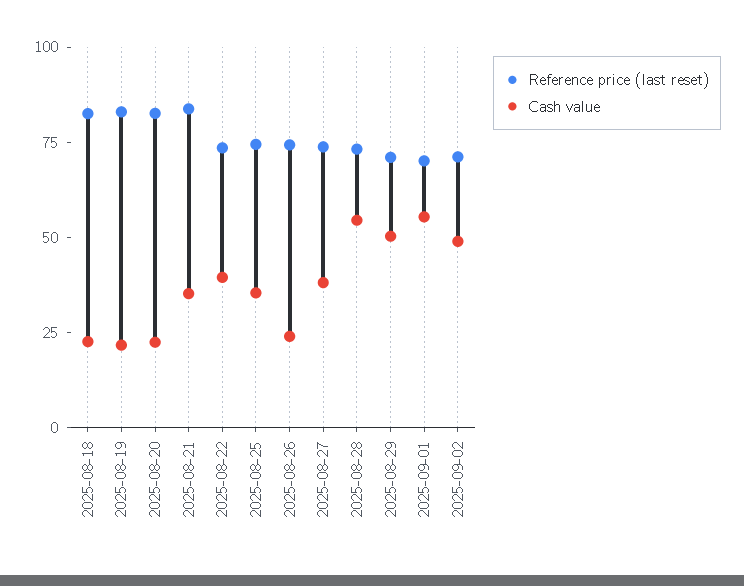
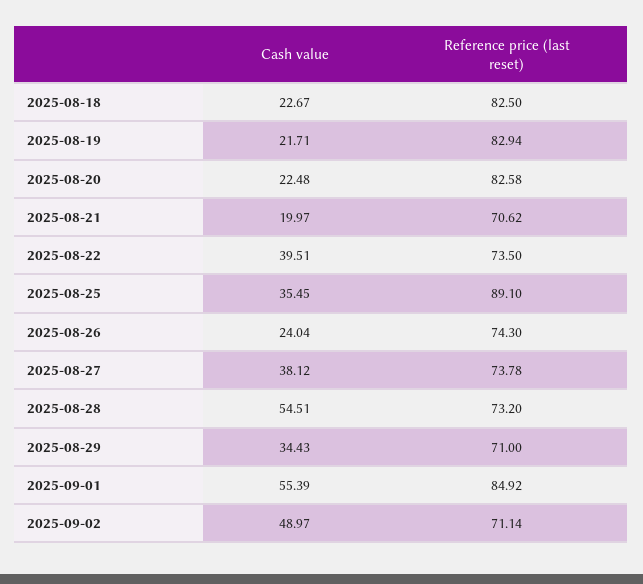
  {
    "Reference price (last reset)": {
      "2025-08-18": 82.5,
      "2025-08-19": 82.94,
      "2025-08-20": 82.58,
-     "2025-08-21": 85,
+     "2025-08-21": 70.62,
      "2025-08-22": 73.5,
-     "2025-08-25": 75,
+     "2025-08-25": 89.1,
      "2025-08-26": 74.3,
      "2025-08-27": 73.78,
      "2025-08-28": 73.2,
      "2025-08-29": 71,
-     "2025-09-01": 70,
+     "2025-09-01": 84.92,
      "2025-09-02": 71.14
    },
    "Cash value": {
      "2025-08-18": 22.67,
      "2025-08-19": 21.71,
      "2025-08-20": 22.48,
-     "2025-08-21": 35,
+     "2025-08-21": 19.97,
      "2025-08-22": 39.51,
      "2025-08-25": 35.45,
      "2025-08-26": 24.04,
      "2025-08-27": 38.12,
      "2025-08-28": 54.51,
-     "2025-08-29": 50,
+     "2025-08-29": 34.43,
      "2025-09-01": 55.39,
      "2025-09-02": 48.97
    }
  }

